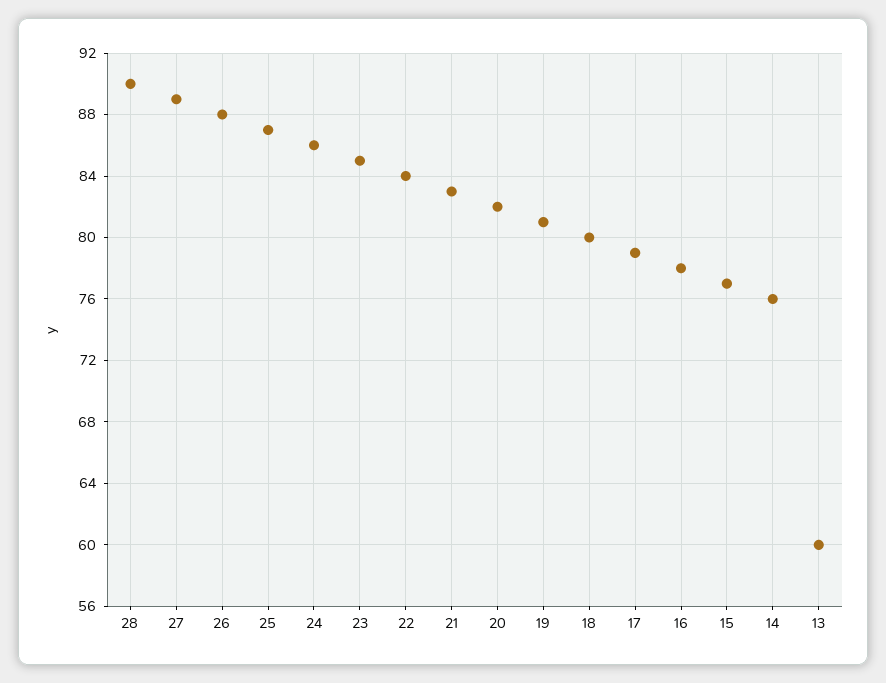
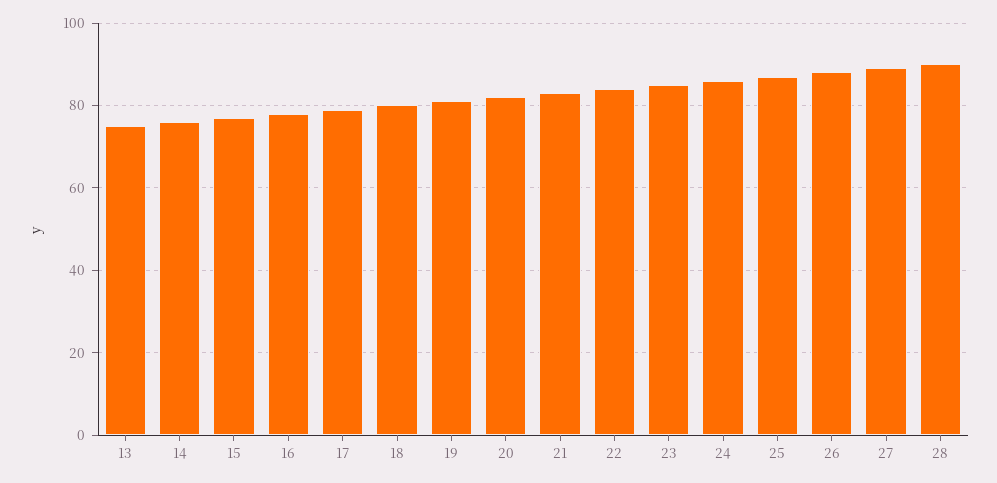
  {
    "28": 90,
    "27": 89,
    "26": 88,
    "25": 87,
    "24": 86,
    "23": 85,
    "22": 84,
    "21": 83,
    "20": 82,
    "19": 81,
    "18": 80,
    "17": 79,
    "16": 78,
    "15": 77,
    "14": 76,
-   "13": 60
+   "13": 75
  }

